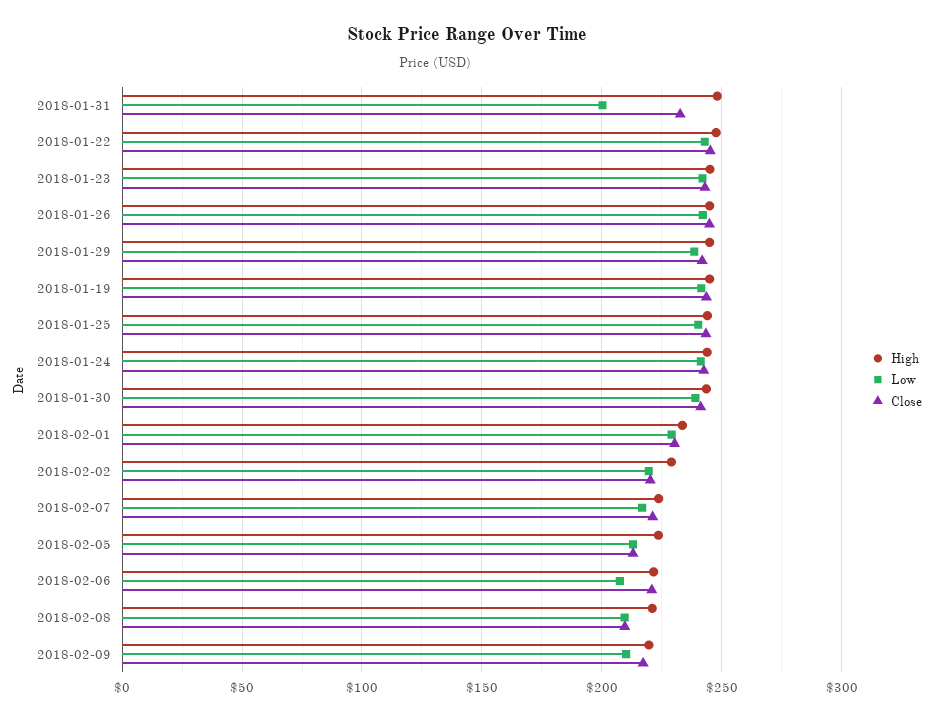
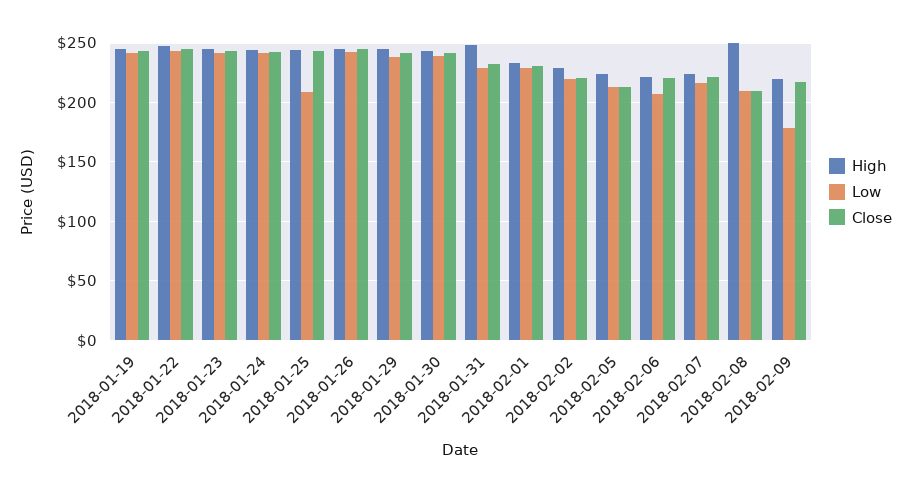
  {
    "High": {
      "2018-01-31": 250,
      "2018-01-22": 250,
      "2018-01-23": 245,
      "2018-01-26": 245,
      "2018-01-29": 245,
      "2018-01-19": 245,
      "2018-01-25": 245,
      "2018-01-24": 245,
      "2018-01-30": 245,
      "2018-02-01": 235,
      "2018-02-02": 230,
      "2018-02-07": 225,
      "2018-02-05": 225,
      "2018-02-06": 220,
-     "2018-02-08": 220,
+     "2018-02-08": 250,
      "2018-02-09": 220
    },
    "Low": {
-     "2018-01-31": 200,
+     "2018-01-31": 230,
      "2018-01-22": 245,
      "2018-01-23": 240,
      "2018-01-26": 240,
      "2018-01-29": 240,
      "2018-01-19": 240,
-     "2018-01-25": 240,
+     "2018-01-25": 210,
      "2018-01-24": 240,
      "2018-01-30": 240,
      "2018-02-01": 230,
      "2018-02-02": 220,
      "2018-02-07": 215,
      "2018-02-05": 215,
      "2018-02-06": 210,
      "2018-02-08": 210,
-     "2018-02-09": 210
+     "2018-02-09": 180
    },
    "Close": {
      "2018-01-31": 235,
      "2018-01-22": 245,
      "2018-01-23": 245,
      "2018-01-26": 245,
      "2018-01-29": 240,
      "2018-01-19": 245,
      "2018-01-25": 245,
      "2018-01-24": 240,
      "2018-01-30": 240,
      "2018-02-01": 230,
      "2018-02-02": 220,
      "2018-02-07": 220,
      "2018-02-05": 215,
      "2018-02-06": 220,
      "2018-02-08": 210,
      "2018-02-09": 215
    }
  }

